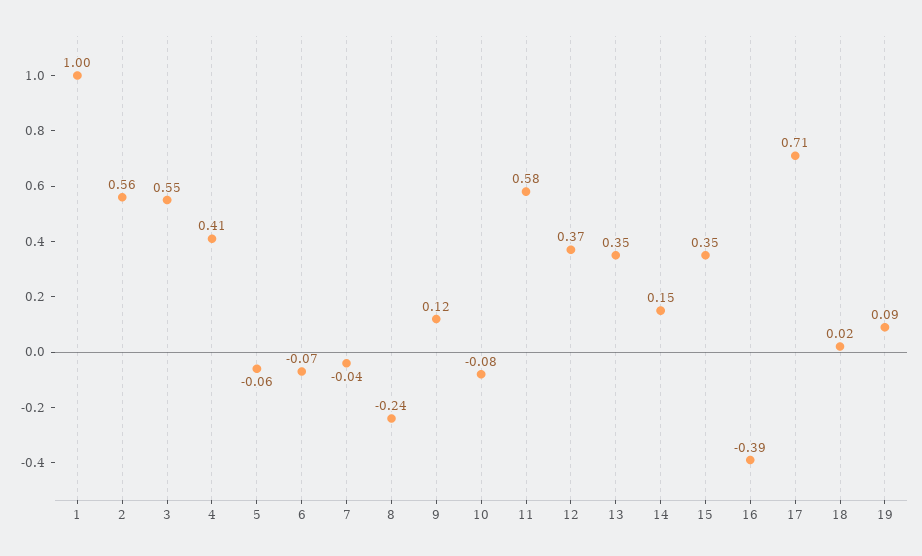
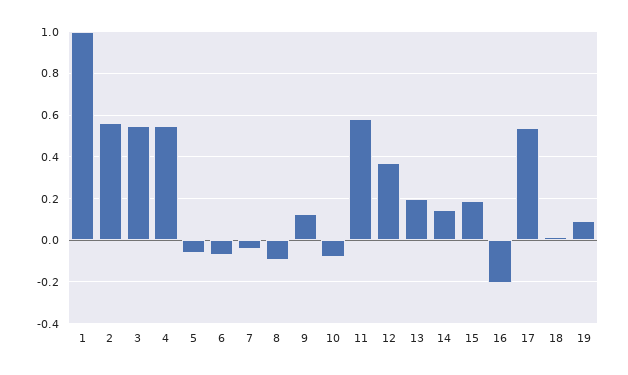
  {
    "1": 1,
    "2": 0.56,
    "3": 0.55,
-   "4": 0.41,
+   "4": 0.55,
    "5": -0.06,
    "6": -0.07,
    "7": -0.04,
-   "8": -0.24,
+   "8": -0.1,
    "9": 0.12,
    "10": -0.08,
    "11": 0.58,
    "12": 0.37,
-   "13": 0.35,
+   "13": 0.2,
    "14": 0.15,
-   "15": 0.35,
+   "15": 0.2,
-   "16": -0.39,
+   "16": -0.2,
-   "17": 0.71,
+   "17": 0.55,
    "18": 0.02,
    "19": 0.09
  }

